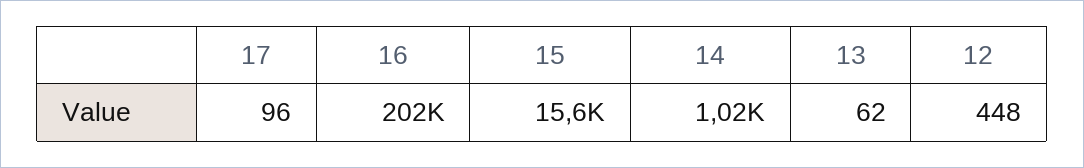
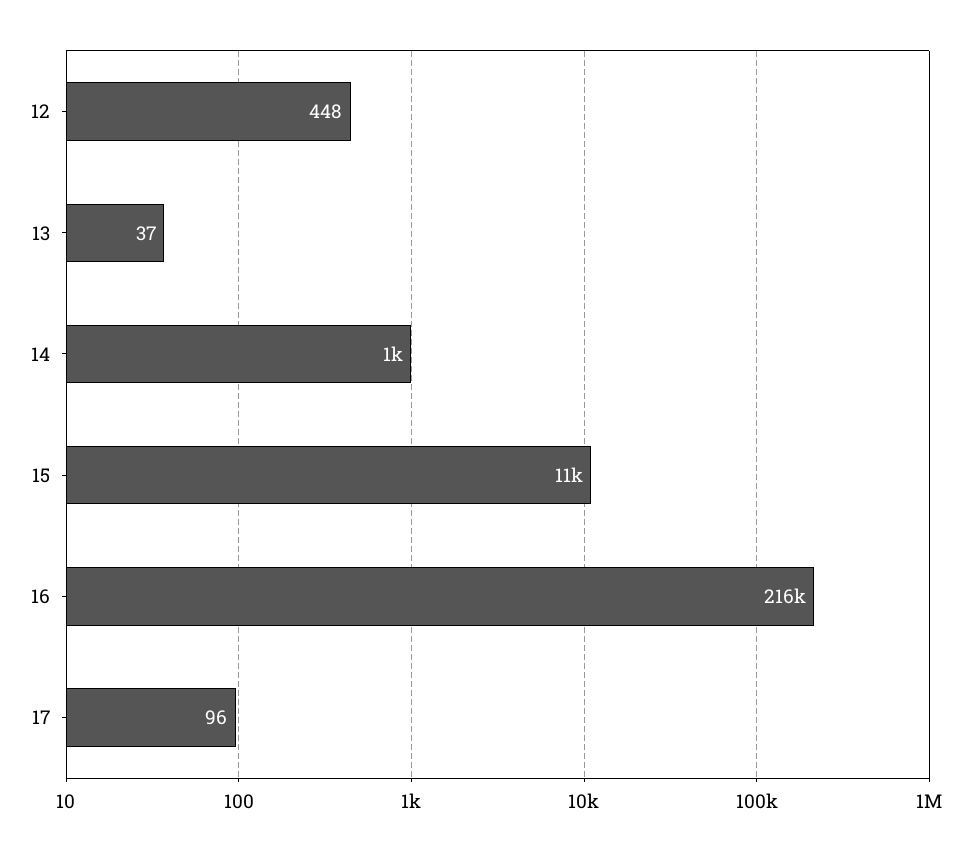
  {
    "17": 96,
-   "16": 202000,
+   "16": 216000,
-   "15": 15600,
+   "15": 11000,
    "14": 1020,
-   "13": 62,
+   "13": 37,
    "12": 448
  }

